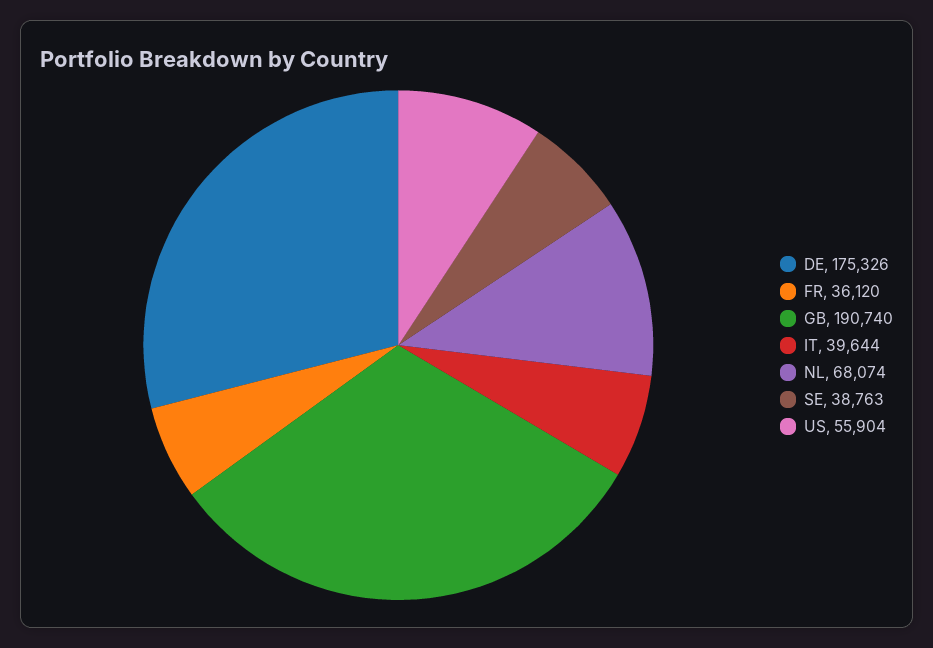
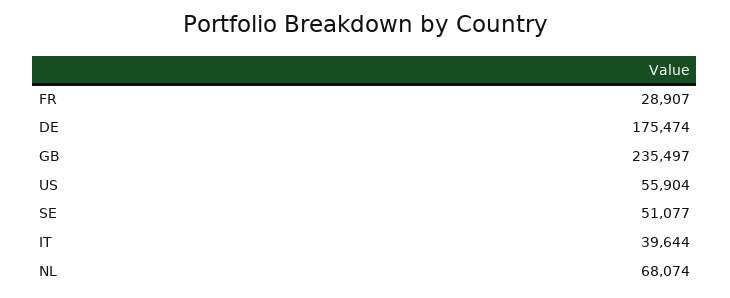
  {
-   "DE": 175326,
+   "DE": 175474,
-   "FR": 36120,
+   "FR": 28907,
-   "GB": 190740,
+   "GB": 235497,
    "IT": 39644,
    "NL": 68074,
-   "SE": 38763,
+   "SE": 51077,
    "US": 55904
  }

